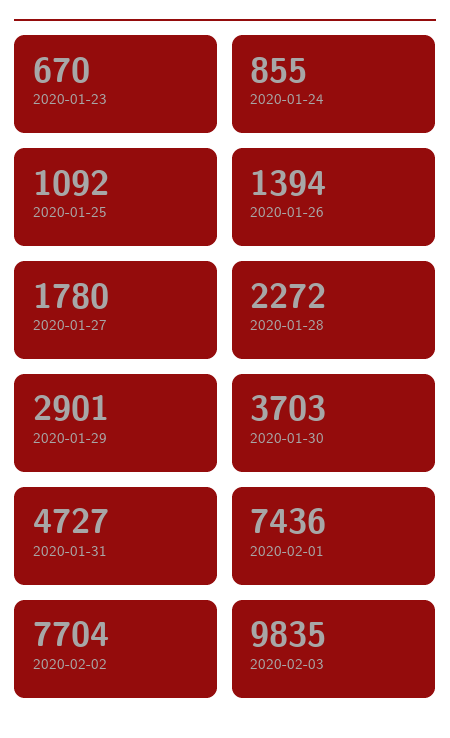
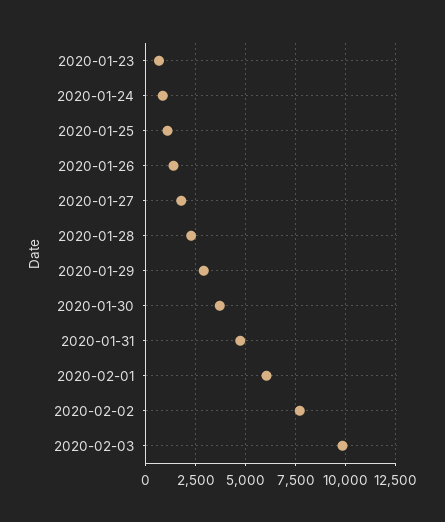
  {
    "2020-01-23": 670,
    "2020-01-24": 855,
    "2020-01-25": 1092,
    "2020-01-26": 1394,
    "2020-01-27": 1780,
    "2020-01-28": 2272,
    "2020-01-29": 2901,
    "2020-01-30": 3703,
    "2020-01-31": 4727,
-   "2020-02-01": 7436,
+   "2020-02-01": 6000,
    "2020-02-02": 7704,
    "2020-02-03": 9835
  }

